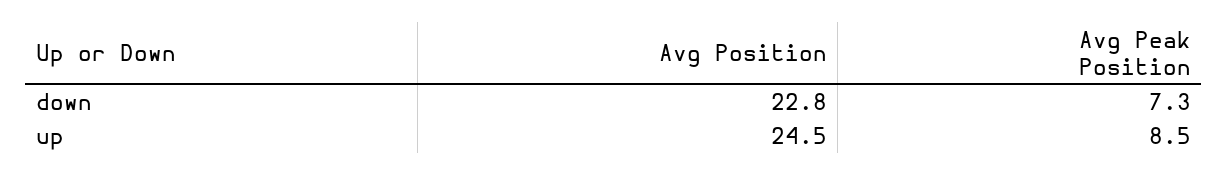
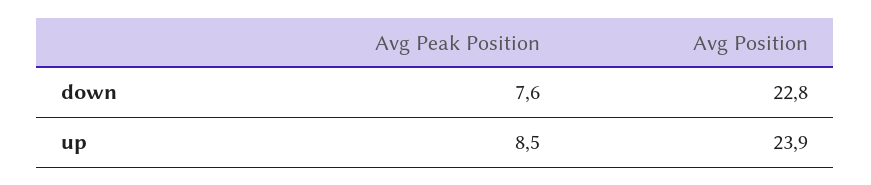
  {
    "Avg Position": {
      "down": 22.8,
-     "up": 24.5
+     "up": 23.9
    },
    "Avg Peak Position": {
-     "down": 7.3,
+     "down": 7.6,
      "up": 8.5
    }
  }

